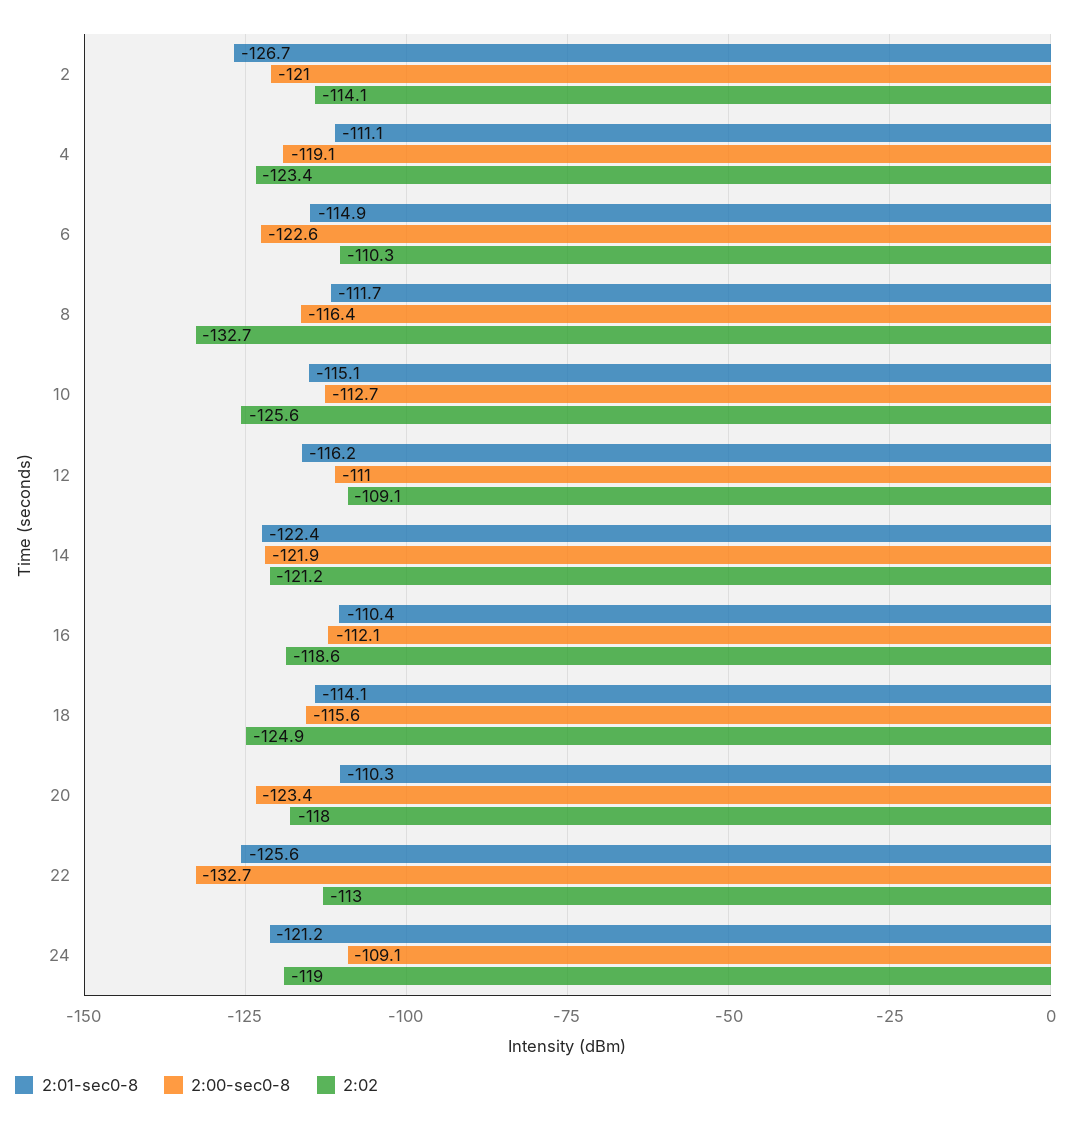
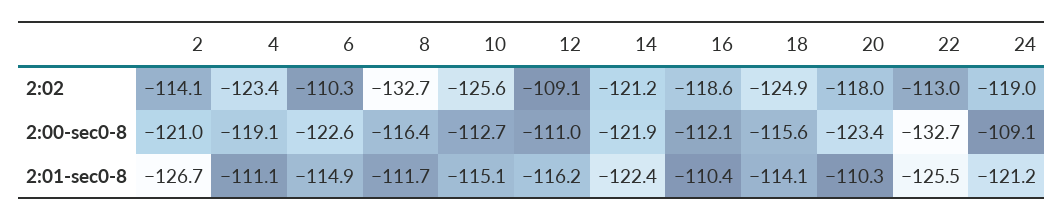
  {
    "2:01-sec0-8": {
      "2": -126.7,
      "4": -111.1,
      "6": -114.9,
      "8": -111.7,
      "10": -115.1,
      "12": -116.2,
      "14": -122.4,
      "16": -110.4,
      "18": -114.1,
      "20": -110.3,
-     "22": -125.6,
+     "22": -125.5,
      "24": -121.2
    },
    "2:00-sec0-8": {
      "2": -121,
      "4": -119.1,
      "6": -122.6,
      "8": -116.4,
      "10": -112.7,
      "12": -111,
      "14": -121.9,
      "16": -112.1,
      "18": -115.6,
      "20": -123.4,
      "22": -132.7,
      "24": -109.1
    },
    "2:02": {
      "2": -114.1,
      "4": -123.4,
      "6": -110.3,
      "8": -132.7,
      "10": -125.6,
      "12": -109.1,
      "14": -121.2,
      "16": -118.6,
      "18": -124.9,
      "20": -118,
      "22": -113,
      "24": -119
    }
  }

